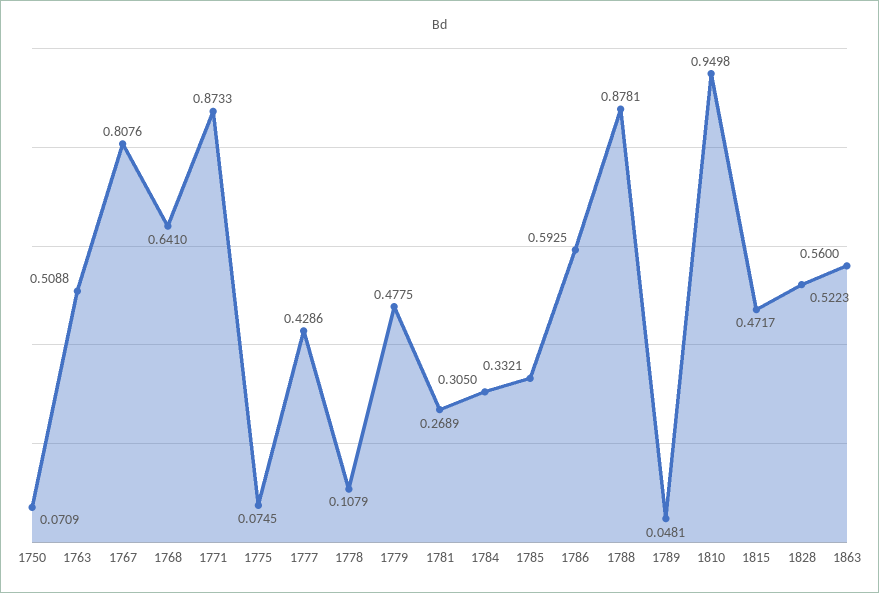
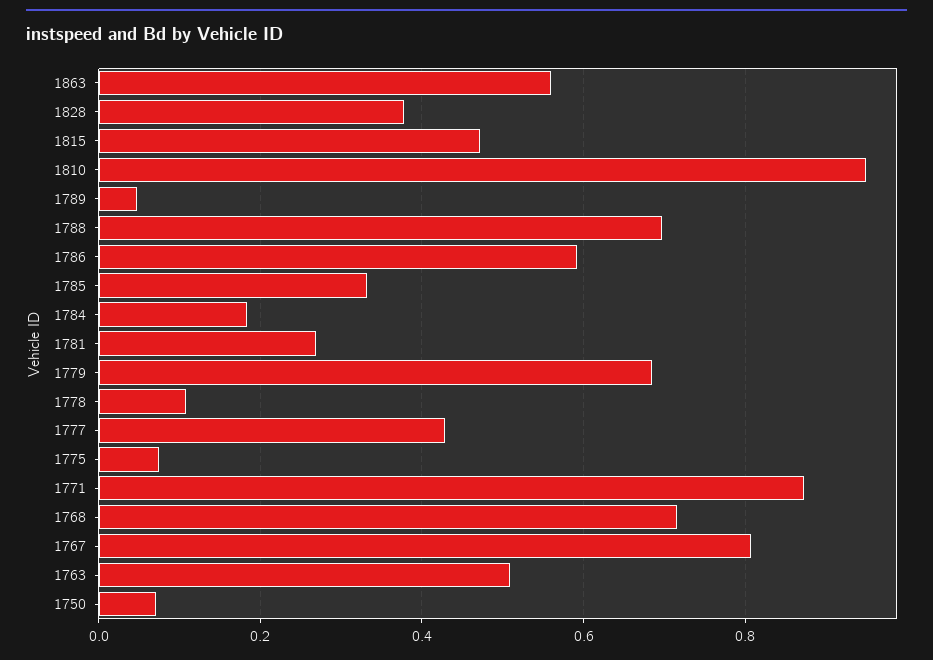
  {
    "1750": 0.0709,
    "1763": 0.5088,
    "1767": 0.8076,
-   "1768": 0.641,
+   "1768": 0.72,
    "1771": 0.8733,
    "1775": 0.0745,
    "1777": 0.4286,
    "1778": 0.1079,
-   "1779": 0.4775,
+   "1779": 0.68,
    "1781": 0.2689,
-   "1784": 0.305,
+   "1784": 0.18,
    "1785": 0.3321,
    "1786": 0.5925,
-   "1788": 0.8781,
+   "1788": 0.7,
    "1789": 0.0481,
    "1810": 0.9498,
    "1815": 0.4717,
-   "1828": 0.5223,
+   "1828": 0.38,
    "1863": 0.56
  }

